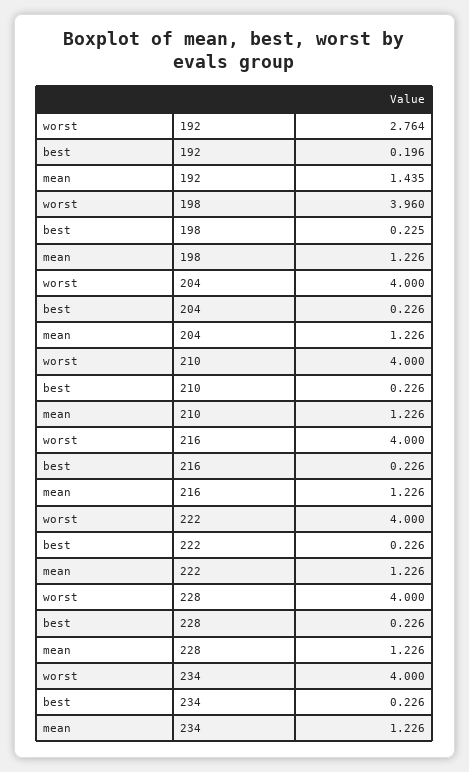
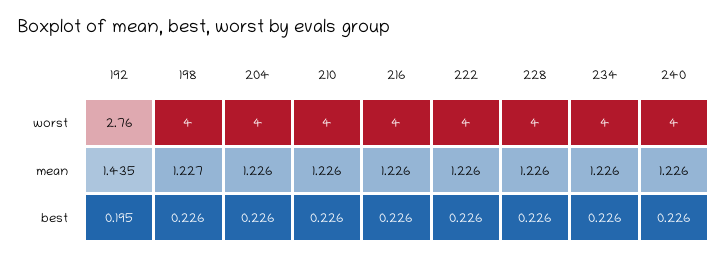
  {
    "worst": {
      "192": 2.764,
-     "198": 3.96,
+     "198": 4,
      "204": 4,
      "210": 4,
      "216": 4,
      "222": 4,
      "228": 4,
-     "234": 4
+     "234": 4,
+     "240": 4
    },
    "best": {
-     "192": 0.196,
+     "192": 0.195,
-     "198": 0.225,
+     "198": 0.226,
      "204": 0.226,
      "210": 0.226,
      "216": 0.226,
      "222": 0.226,
      "228": 0.226,
-     "234": 0.226
+     "234": 0.226,
+     "240": 0.226
    },
    "mean": {
      "192": 1.435,
-     "198": 1.226,
+     "198": 1.227,
      "204": 1.226,
      "210": 1.226,
      "216": 1.226,
      "222": 1.226,
      "228": 1.226,
-     "234": 1.226
+     "234": 1.226,
+     "240": 1.226
    }
  }

